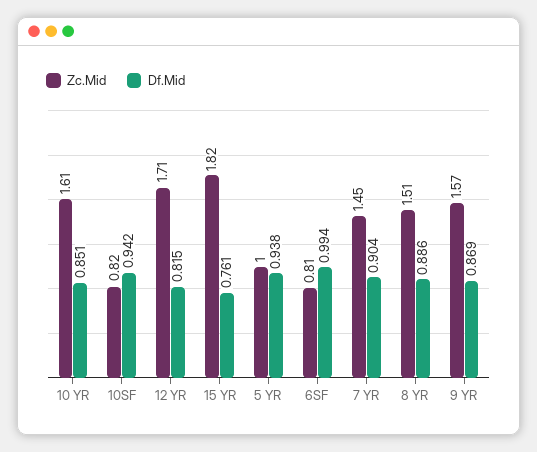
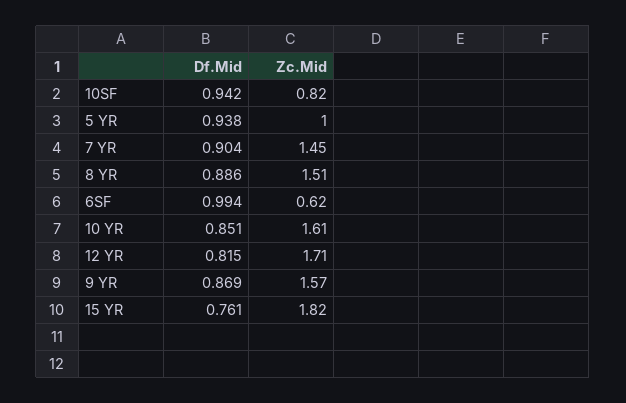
  {
    "Zc.Mid": {
      "10 YR": 1.61,
      "10SF": 0.82,
      "12 YR": 1.71,
      "15 YR": 1.82,
      "5 YR": 1,
-     "6SF": 0.81,
+     "6SF": 0.62,
      "7 YR": 1.45,
      "8 YR": 1.51,
      "9 YR": 1.57
    },
    "Df.Mid": {
      "10 YR": 0.851,
      "10SF": 0.942,
      "12 YR": 0.815,
      "15 YR": 0.761,
      "5 YR": 0.938,
      "6SF": 0.994,
      "7 YR": 0.904,
      "8 YR": 0.886,
      "9 YR": 0.869
    }
  }

